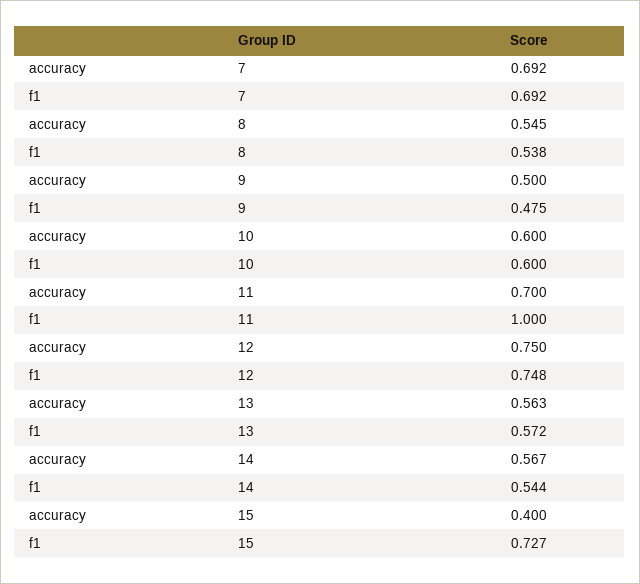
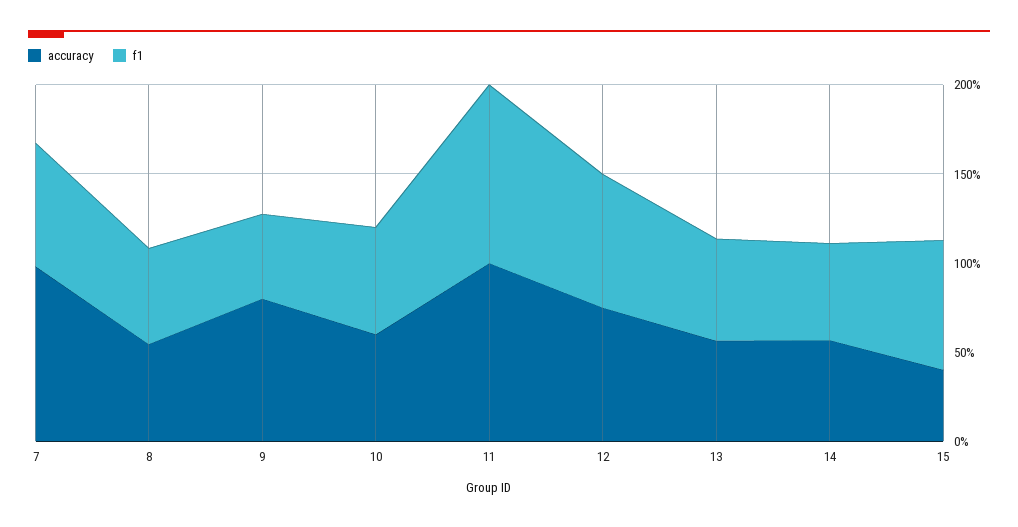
  {
    "accuracy": {
-     "7": 0.692,
+     "7": 1,
      "8": 0.545,
-     "9": 0.5,
+     "9": 0.8,
      "10": 0.6,
-     "11": 0.7,
+     "11": 1,
      "12": 0.75,
      "13": 0.563,
      "14": 0.567,
      "15": 0.4
    },
    "f1": {
      "7": 0.692,
      "8": 0.538,
      "9": 0.475,
      "10": 0.6,
      "11": 1,
      "12": 0.748,
      "13": 0.572,
      "14": 0.544,
      "15": 0.727
    }
  }

